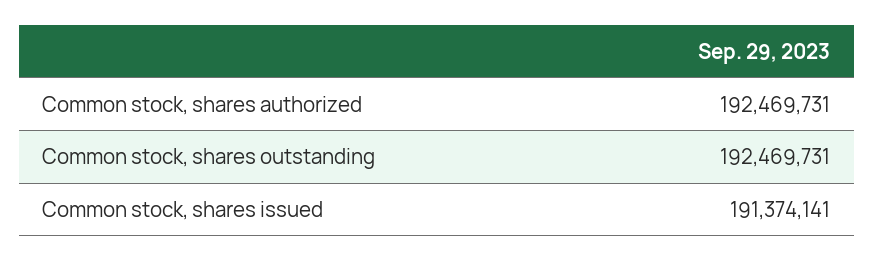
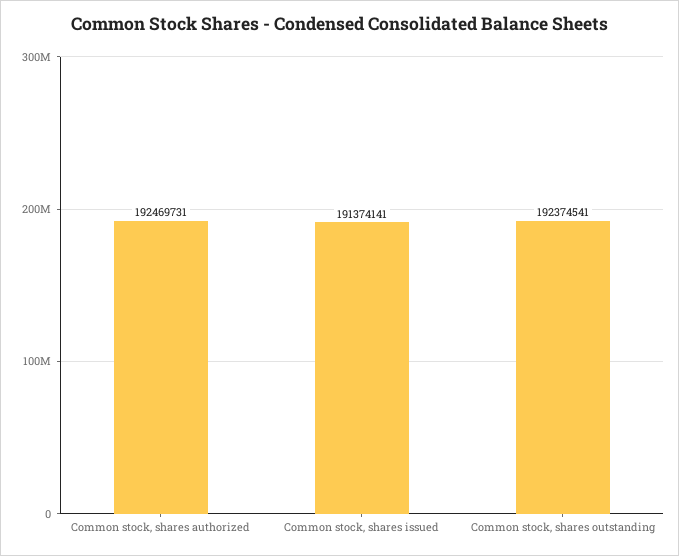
  {
    "Common stock, shares authorized": 192469731,
-   "Common stock, shares outstanding": 192469731,
+   "Common stock, shares outstanding": 192374541,
    "Common stock, shares issued": 191374141
  }

